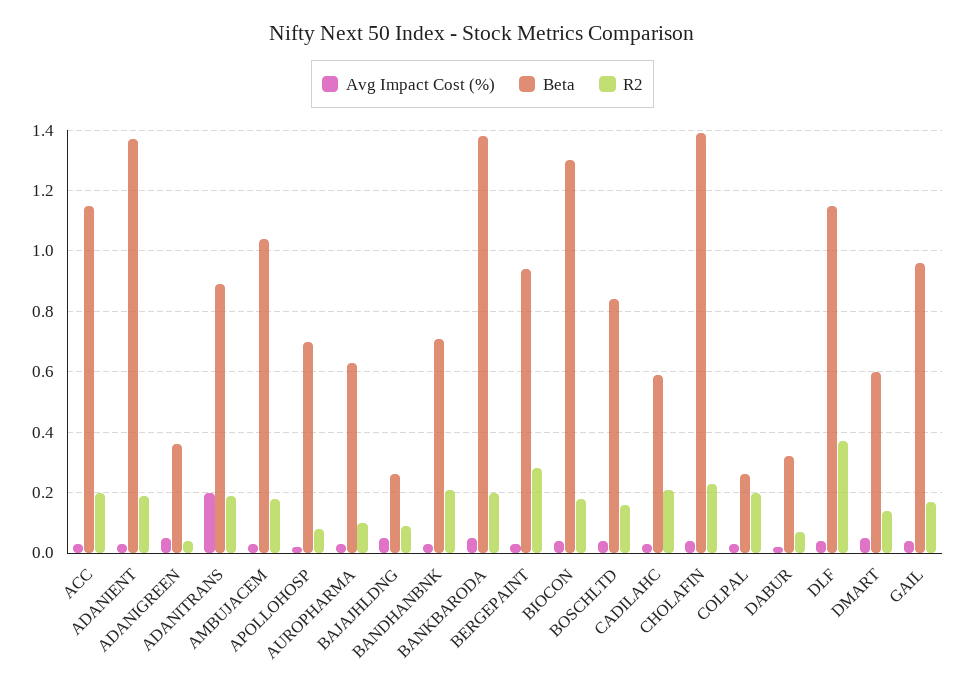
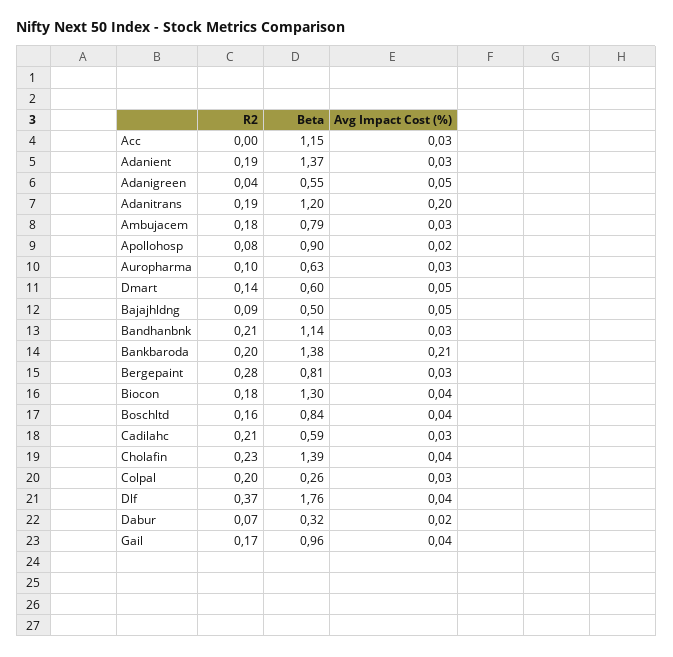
  {
    "Avg Impact Cost (%)": {
      "ACC": 0.03,
      "ADANIENT": 0.03,
      "ADANIGREEN": 0.05,
      "ADANITRANS": 0.2,
      "AMBUJACEM": 0.03,
      "APOLLOHOSP": 0.02,
      "AUROPHARMA": 0.03,
      "BAJAJHLDNG": 0.05,
      "BANDHANBNK": 0.03,
-     "BANKBARODA": 0.05,
+     "BANKBARODA": 0.21,
      "BERGEPAINT": 0.03,
      "BIOCON": 0.04,
      "BOSCHLTD": 0.04,
      "CADILAHC": 0.03,
      "CHOLAFIN": 0.04,
      "COLPAL": 0.03,
      "DABUR": 0.02,
      "DLF": 0.04,
      "DMART": 0.05,
      "GAIL": 0.04
    },
    "Beta": {
      "ACC": 1.15,
      "ADANIENT": 1.37,
-     "ADANIGREEN": 0.35,
+     "ADANIGREEN": 0.55,
-     "ADANITRANS": 0.9,
+     "ADANITRANS": 1.2,
-     "AMBUJACEM": 1.05,
+     "AMBUJACEM": 0.79,
-     "APOLLOHOSP": 0.7,
+     "APOLLOHOSP": 0.9,
      "AUROPHARMA": 0.63,
-     "BAJAJHLDNG": 0.25,
+     "BAJAJHLDNG": 0.5,
-     "BANDHANBNK": 0.7,
+     "BANDHANBNK": 1.14,
      "BANKBARODA": 1.38,
-     "BERGEPAINT": 0.95,
+     "BERGEPAINT": 0.81,
      "BIOCON": 1.3,
      "BOSCHLTD": 0.84,
      "CADILAHC": 0.59,
      "CHOLAFIN": 1.39,
      "COLPAL": 0.26,
      "DABUR": 0.32,
-     "DLF": 1.15,
+     "DLF": 1.76,
      "DMART": 0.6,
      "GAIL": 0.96
    },
    "R2": {
-     "ACC": 0.2,
+     "ACC": 0,
      "ADANIENT": 0.19,
      "ADANIGREEN": 0.04,
      "ADANITRANS": 0.19,
      "AMBUJACEM": 0.18,
      "APOLLOHOSP": 0.08,
      "AUROPHARMA": 0.1,
      "BAJAJHLDNG": 0.09,
      "BANDHANBNK": 0.21,
      "BANKBARODA": 0.2,
      "BERGEPAINT": 0.28,
      "BIOCON": 0.18,
      "BOSCHLTD": 0.16,
      "CADILAHC": 0.21,
      "CHOLAFIN": 0.23,
      "COLPAL": 0.2,
      "DABUR": 0.07,
      "DLF": 0.37,
      "DMART": 0.14,
      "GAIL": 0.17
    }
  }

